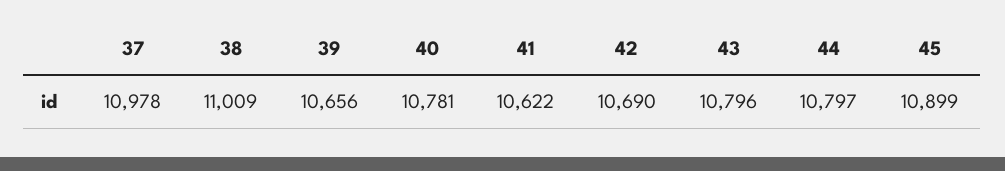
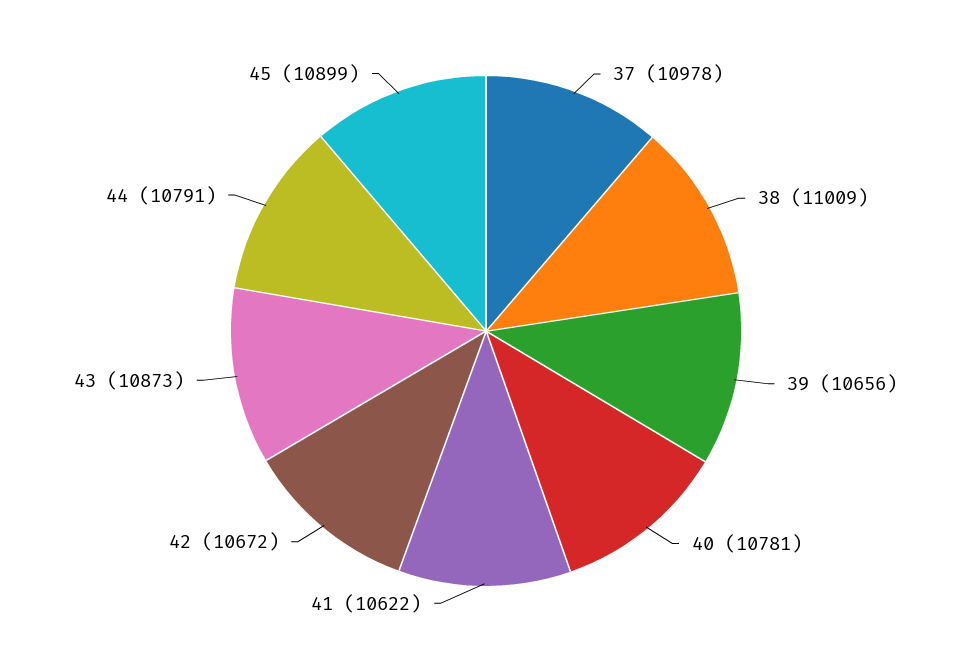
  {
    "37": 10978,
    "38": 11009,
    "39": 10656,
    "40": 10781,
    "41": 10622,
-   "42": 10690,
+   "42": 10672,
-   "43": 10796,
+   "43": 10873,
-   "44": 10797,
+   "44": 10791,
    "45": 10899
  }

